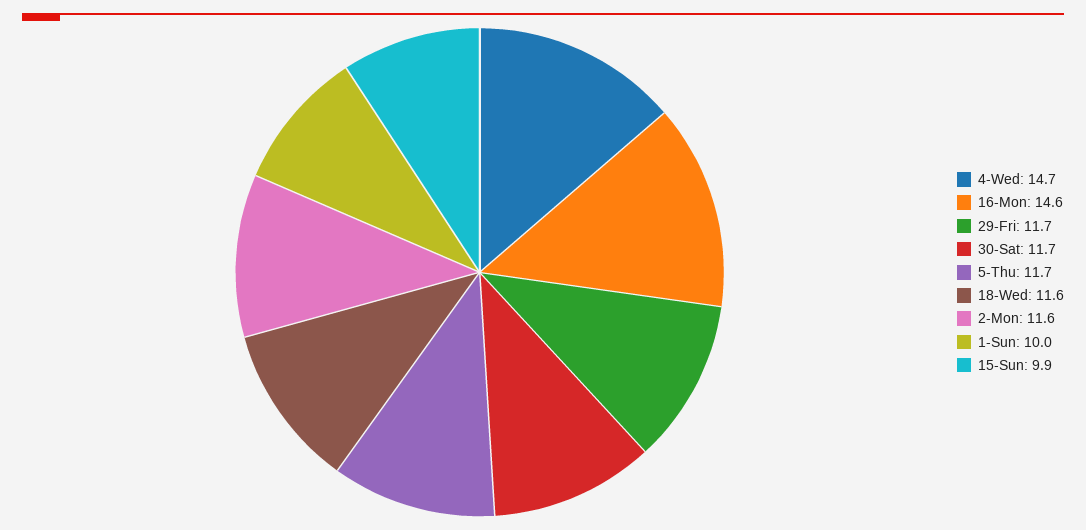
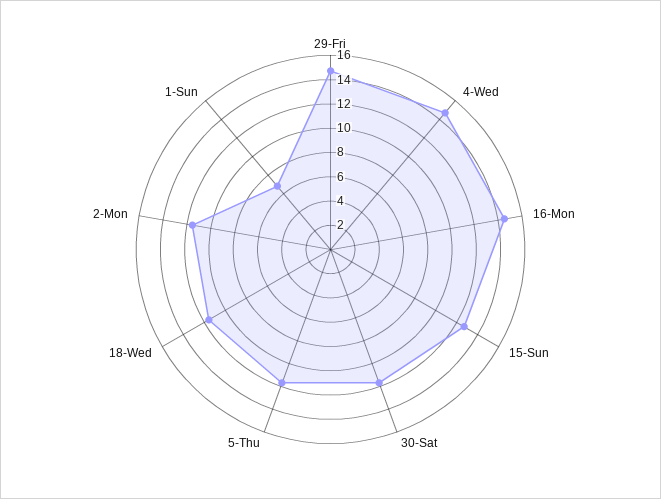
  {
    "4-Wed": 14.7,
    "16-Mon": 14.6,
-   "29-Fri": 11.7,
+   "29-Fri": 15,
    "30-Sat": 11.7,
    "5-Thu": 11.7,
    "18-Wed": 11.6,
    "2-Mon": 11.6,
-   "1-Sun": 10,
+   "1-Sun": 7,
-   "15-Sun": 9.9
+   "15-Sun": 13
  }

